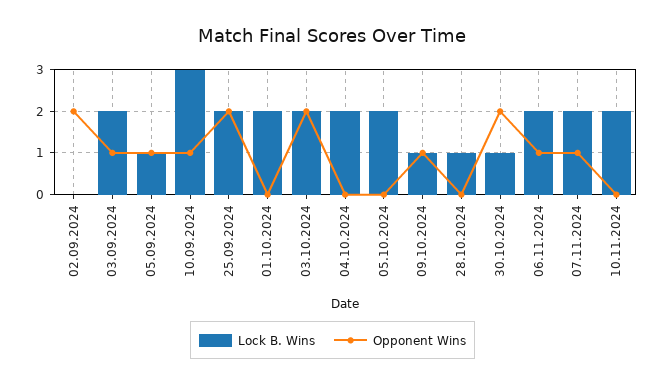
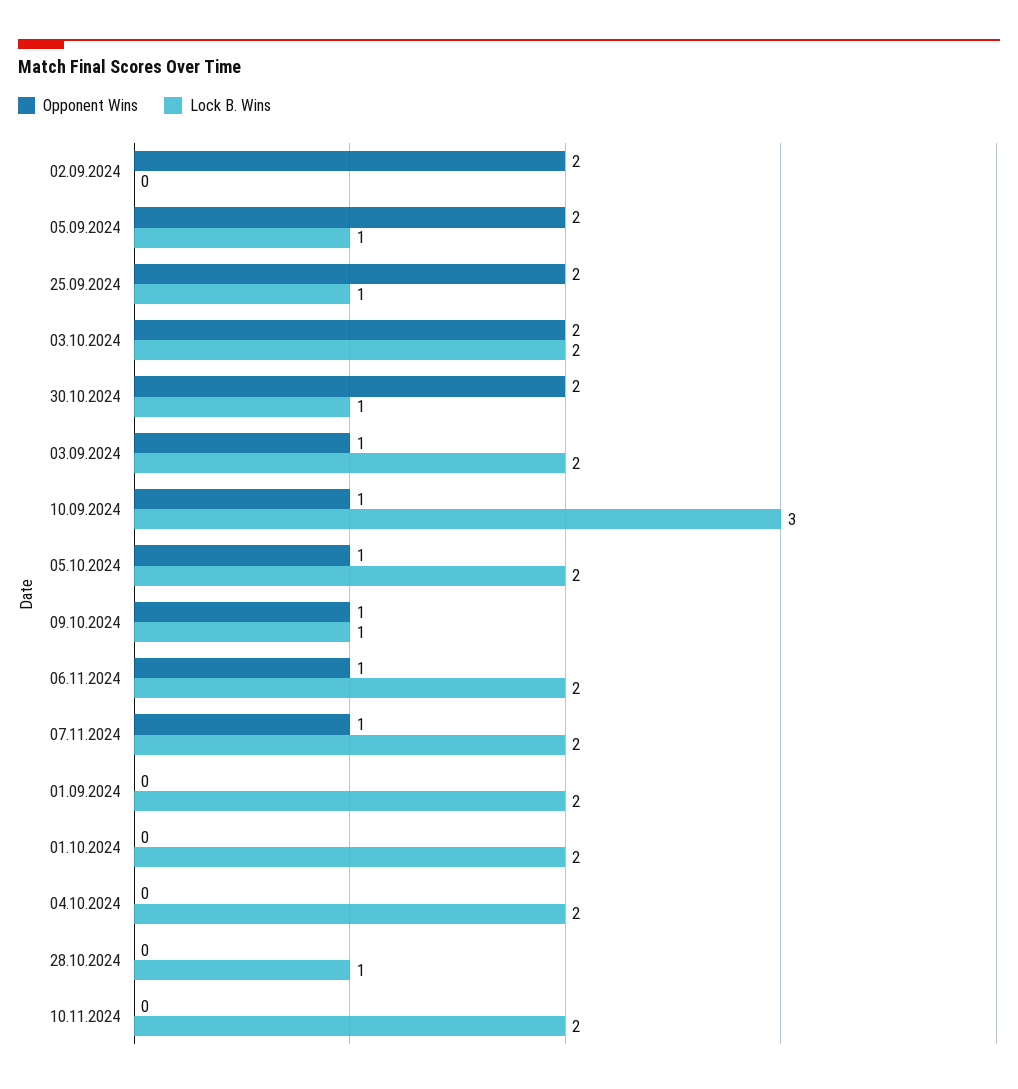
  {
    "Lock B. Wins": {
      "02.09.2024": 0,
      "03.09.2024": 2,
      "05.09.2024": 1,
      "10.09.2024": 3,
-     "25.09.2024": 2,
+     "25.09.2024": 1,
      "01.10.2024": 2,
      "03.10.2024": 2,
      "04.10.2024": 2,
      "05.10.2024": 2,
      "09.10.2024": 1,
      "28.10.2024": 1,
      "30.10.2024": 1,
      "06.11.2024": 2,
      "07.11.2024": 2,
-     "10.11.2024": 2
+     "10.11.2024": 2,
+     "01.09.2024": 2
    },
    "Opponent Wins": {
      "02.09.2024": 2,
      "03.09.2024": 1,
-     "05.09.2024": 1,
+     "05.09.2024": 2,
      "10.09.2024": 1,
      "25.09.2024": 2,
      "01.10.2024": 0,
      "03.10.2024": 2,
      "04.10.2024": 0,
-     "05.10.2024": 0,
+     "05.10.2024": 1,
      "09.10.2024": 1,
      "28.10.2024": 0,
      "30.10.2024": 2,
      "06.11.2024": 1,
      "07.11.2024": 1,
-     "10.11.2024": 0
+     "10.11.2024": 0,
+     "01.09.2024": 0
    }
  }

